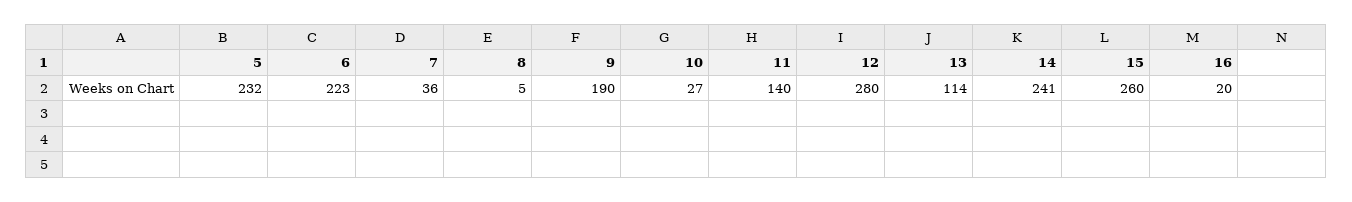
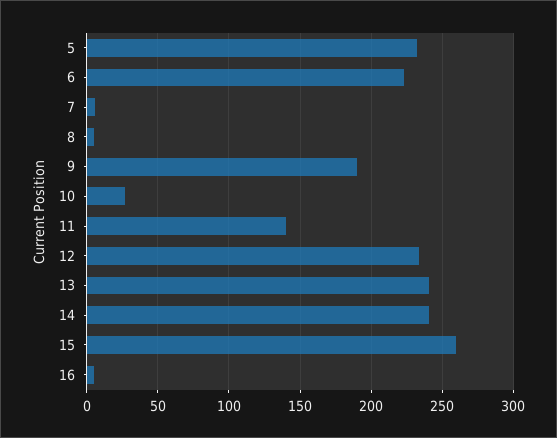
  {
    "5": 232,
    "6": 223,
-   "7": 36,
+   "7": 5,
    "8": 5,
    "9": 190,
    "10": 27,
    "11": 140,
-   "12": 280,
+   "12": 235,
-   "13": 114,
+   "13": 240,
    "14": 241,
    "15": 260,
-   "16": 20
+   "16": 5
  }

